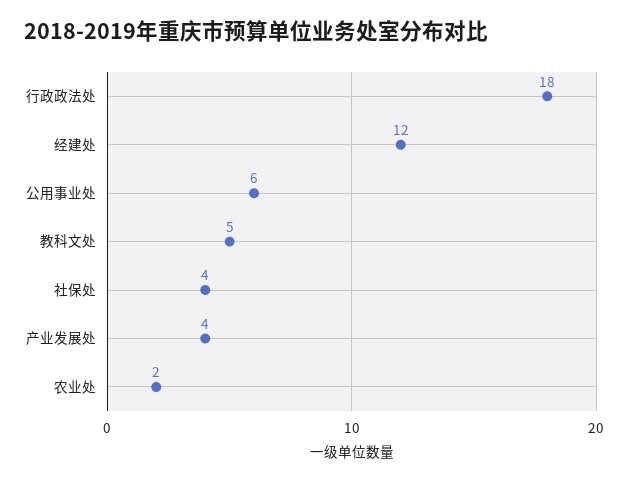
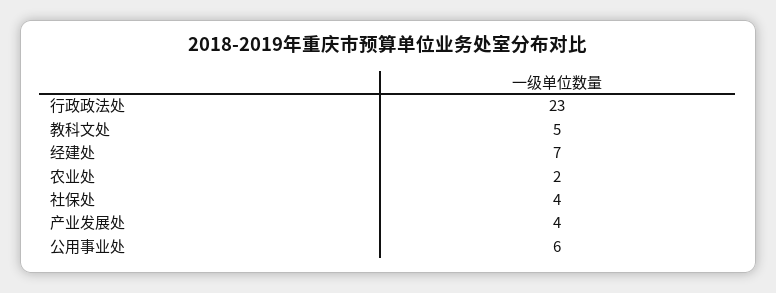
  {
-   "行政政法处": 18,
+   "行政政法处": 23,
-   "经建处": 12,
+   "经建处": 7,
    "公用事业处": 6,
    "教科文处": 5,
    "社保处": 4,
    "产业发展处": 4,
    "农业处": 2
  }

